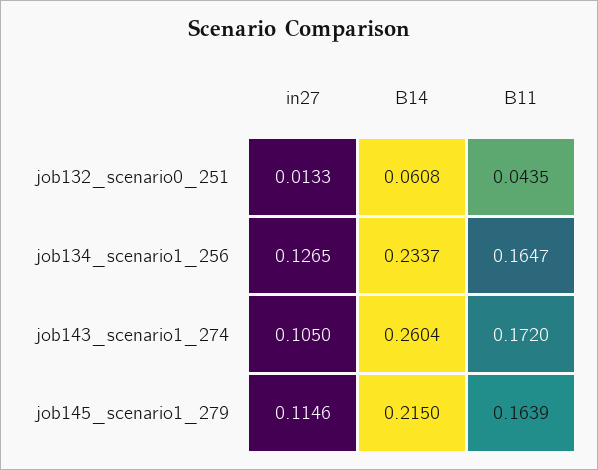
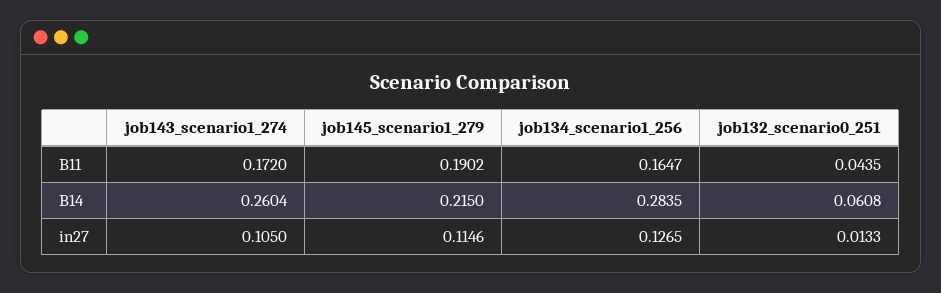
  {
    "in27": {
      "job132_scenario0_251": 0.0133,
      "job134_scenario1_256": 0.1265,
      "job143_scenario1_274": 0.105,
      "job145_scenario1_279": 0.1146
    },
    "B14": {
      "job132_scenario0_251": 0.0608,
-     "job134_scenario1_256": 0.2337,
+     "job134_scenario1_256": 0.2835,
      "job143_scenario1_274": 0.2604,
      "job145_scenario1_279": 0.215
    },
    "B11": {
      "job132_scenario0_251": 0.0435,
      "job134_scenario1_256": 0.1647,
      "job143_scenario1_274": 0.172,
-     "job145_scenario1_279": 0.1639
+     "job145_scenario1_279": 0.1902
    }
  }

